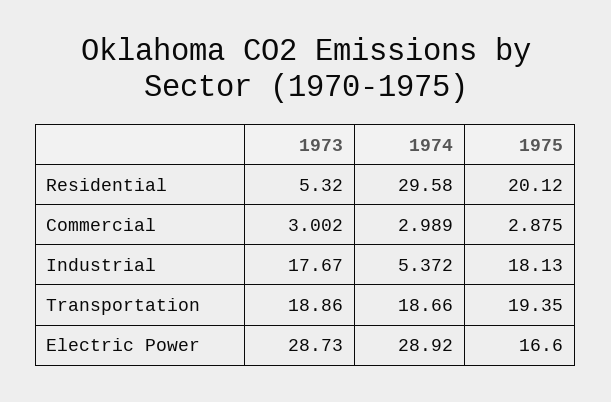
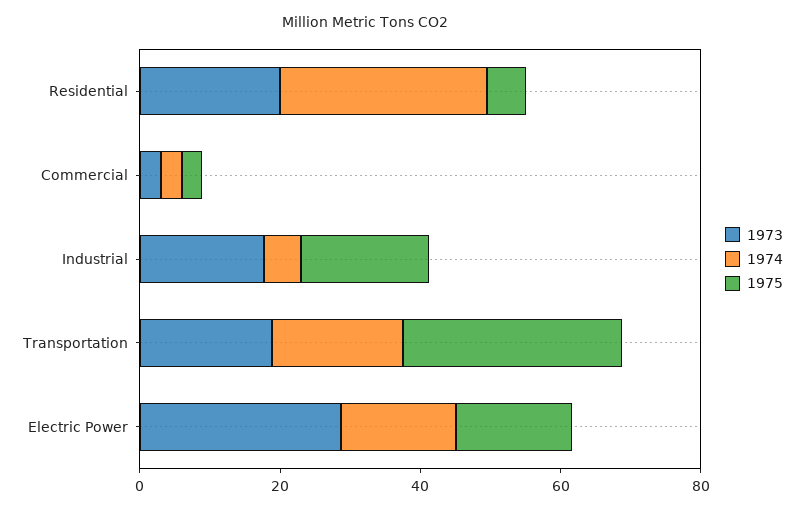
  {
    "1973": {
-     "Residential": 5.32,
+     "Residential": 20,
      "Commercial": 3.002,
      "Industrial": 17.67,
      "Transportation": 18.86,
      "Electric Power": 28.73
    },
    "1974": {
      "Residential": 29.58,
      "Commercial": 2.989,
      "Industrial": 5.372,
      "Transportation": 18.66,
-     "Electric Power": 28.92
+     "Electric Power": 15
    },
    "1975": {
-     "Residential": 20.12,
+     "Residential": 5,
      "Commercial": 2.875,
      "Industrial": 18.13,
-     "Transportation": 19.35,
+     "Transportation": 30,
      "Electric Power": 16.6
    }
  }

